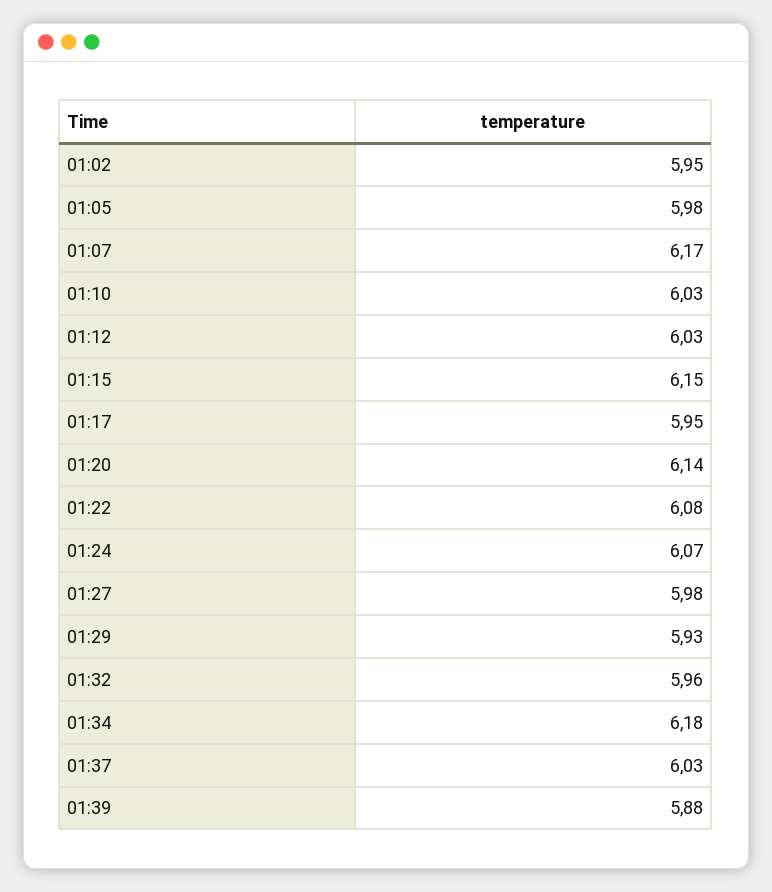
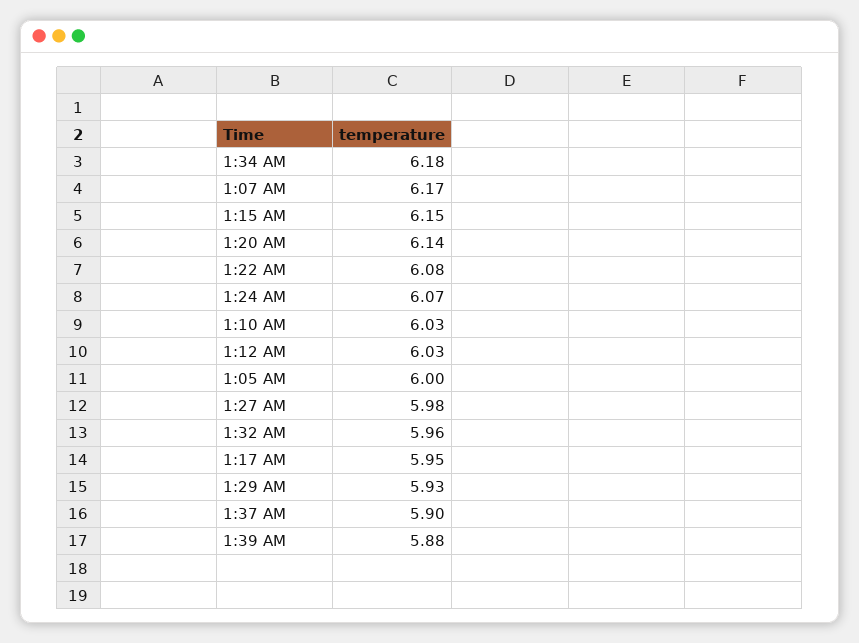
  {
-   "01:02": 5.95,
-   "01:05": 5.98,
+   "01:05": 6,
    "01:07": 6.17,
    "01:10": 6.03,
    "01:12": 6.03,
    "01:15": 6.15,
    "01:17": 5.95,
    "01:20": 6.14,
    "01:22": 6.08,
    "01:24": 6.07,
    "01:27": 5.98,
    "01:29": 5.93,
    "01:32": 5.96,
    "01:34": 6.18,
-   "01:37": 6.03,
+   "01:37": 5.9,
    "01:39": 5.88
  }

